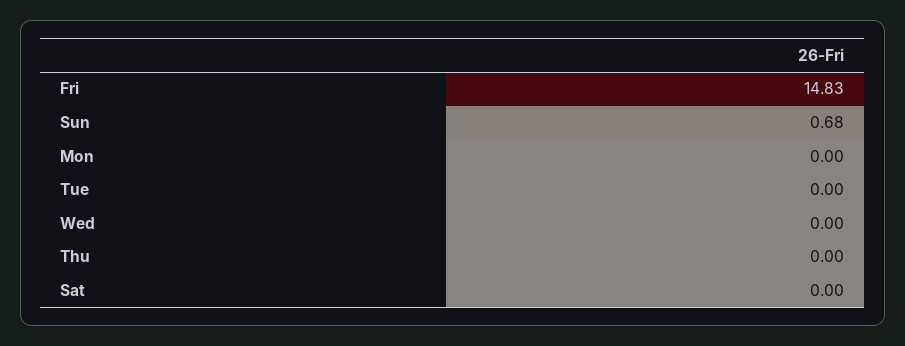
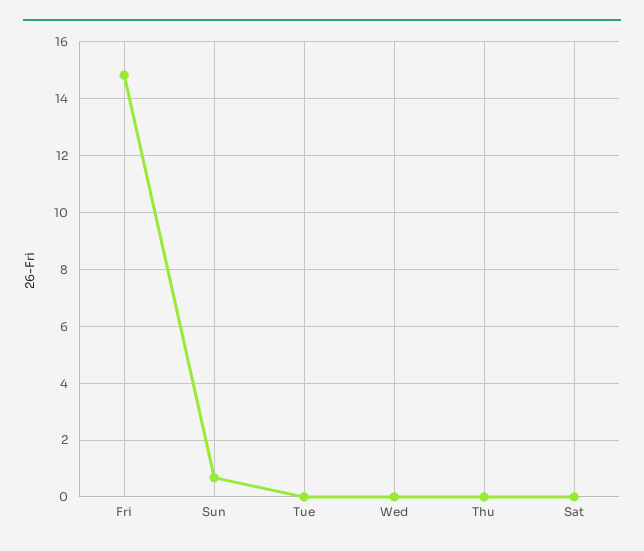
  {
    "Fri": 14.83,
    "Sun": 0.68,
-   "Mon": 0,
    "Tue": 0,
    "Wed": 0,
    "Thu": 0,
    "Sat": 0
  }

